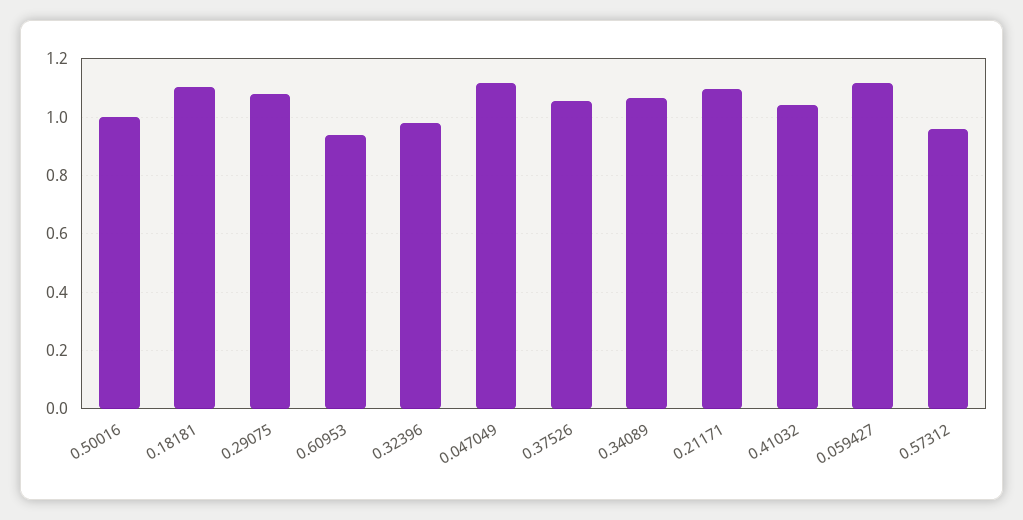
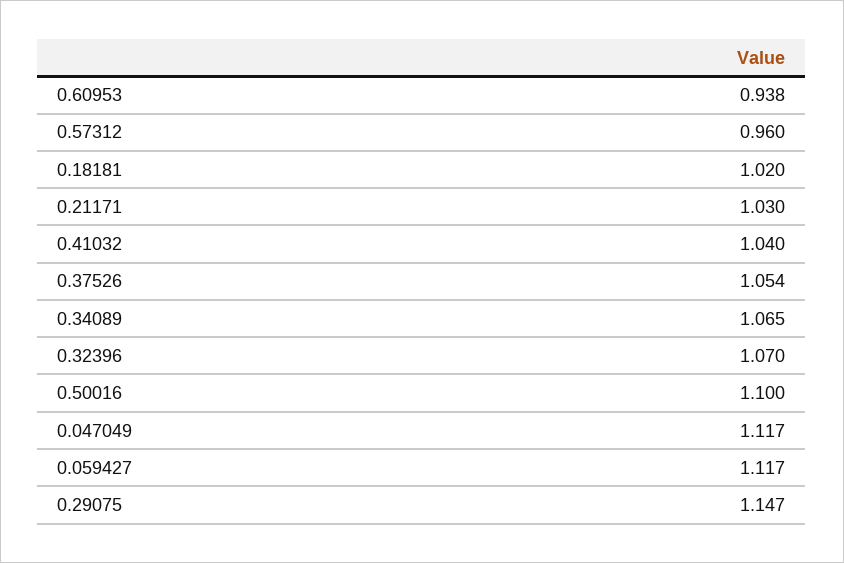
  {
-   "0.50016": 1,
+   "0.50016": 1.1,
-   "0.18181": 1.1,
+   "0.18181": 1.02,
-   "0.29075": 1.075,
+   "0.29075": 1.147,
    "0.60953": 0.938,
-   "0.32396": 0.975,
+   "0.32396": 1.07,
    "0.047049": 1.117,
    "0.37526": 1.054,
    "0.34089": 1.065,
-   "0.21171": 1.1,
+   "0.21171": 1.03,
    "0.41032": 1.04,
    "0.059427": 1.117,
    "0.57312": 0.96
  }

